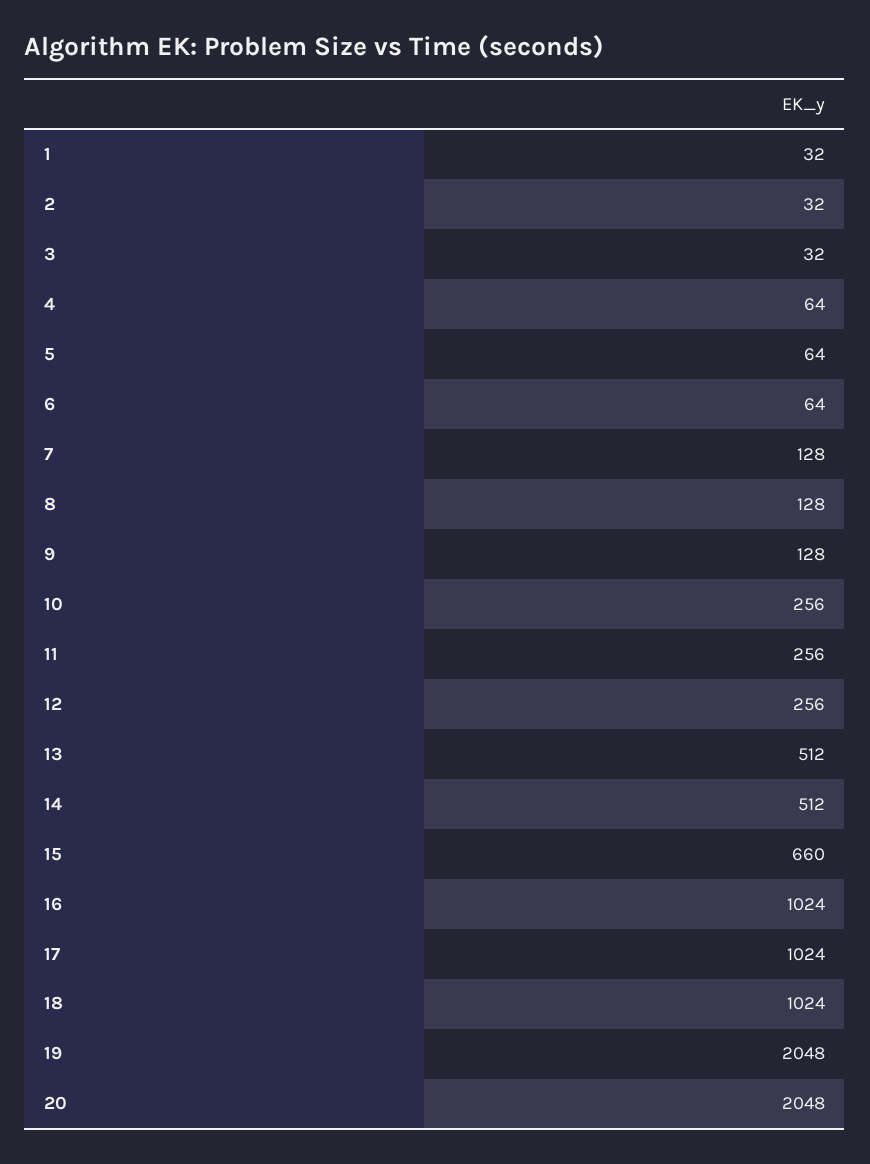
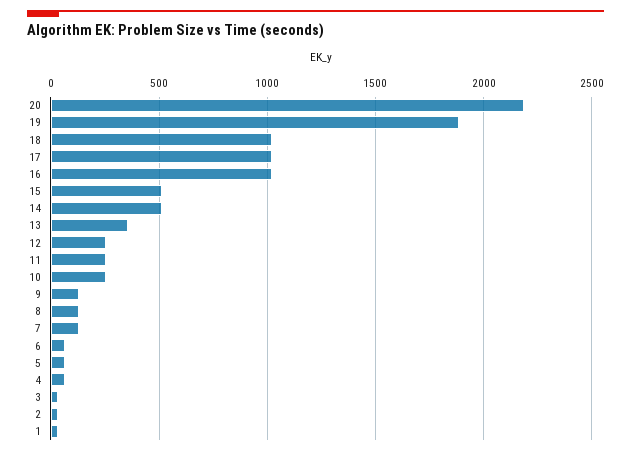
  {
    "1": 32,
    "2": 32,
    "3": 32,
    "4": 64,
    "5": 64,
    "6": 64,
    "7": 128,
    "8": 128,
    "9": 128,
    "10": 256,
    "11": 256,
    "12": 256,
-   "13": 512,
+   "13": 350,
    "14": 512,
-   "15": 660,
+   "15": 500,
    "16": 1024,
    "17": 1024,
    "18": 1024,
-   "19": 2048,
+   "19": 1900,
-   "20": 2048
+   "20": 2200
  }

